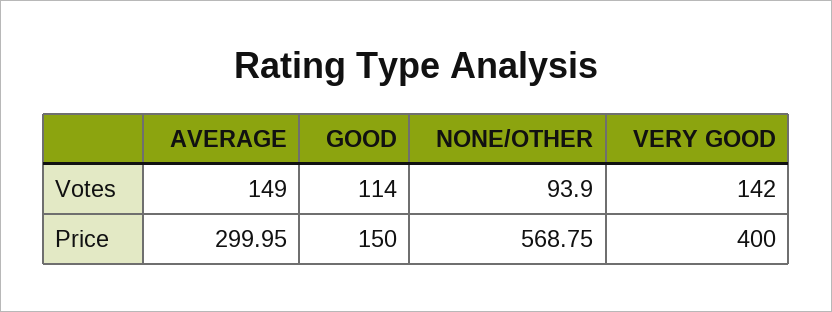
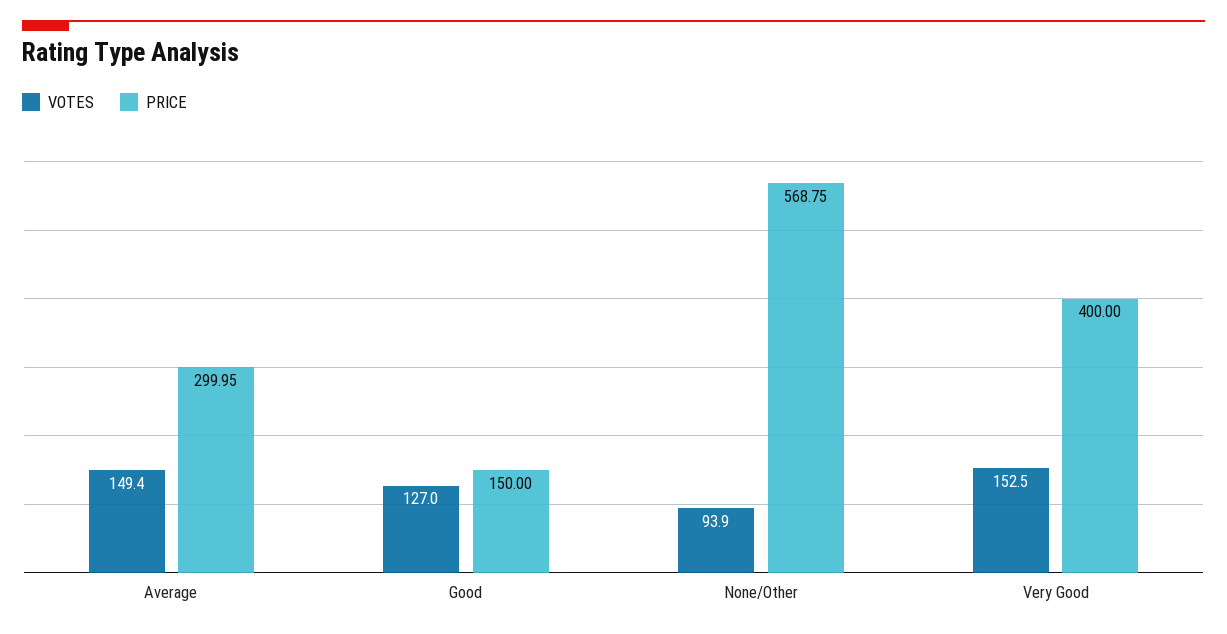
  {
    "Votes": {
-     "AVERAGE": 149,
+     "AVERAGE": 149.4,
-     "GOOD": 114,
+     "GOOD": 127,
      "NONE/OTHER": 93.9,
-     "VERY GOOD": 142
+     "VERY GOOD": 152.5
    },
    "Price": {
      "AVERAGE": 299.95,
      "GOOD": 150,
      "NONE/OTHER": 568.75,
      "VERY GOOD": 400
    }
  }

